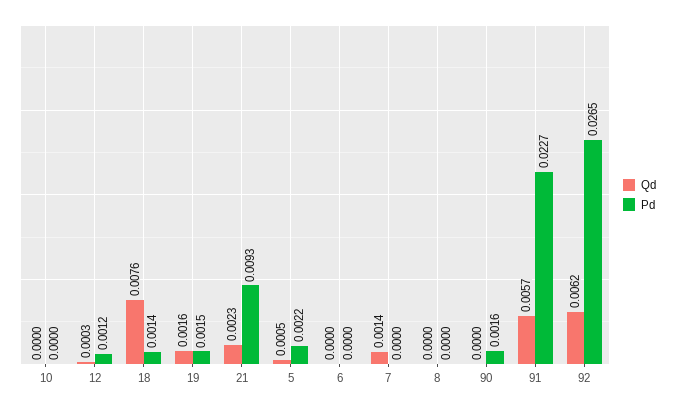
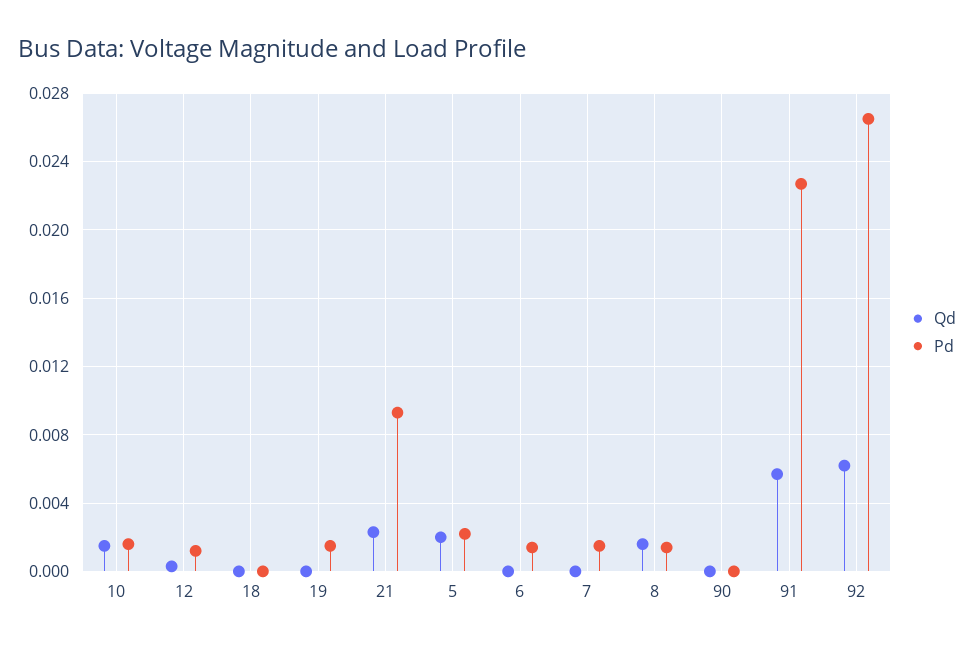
  {
    "Qd": {
-     "10": 0,
+     "10": 0.0015,
      "12": 0.0003,
-     "18": 0.0076,
+     "18": 0,
-     "19": 0.0016,
+     "19": 0,
      "21": 0.0023,
-     "5": 0.0005,
+     "5": 0.002,
      "6": 0,
-     "7": 0.0014,
+     "7": 0,
-     "8": 0,
+     "8": 0.0015,
      "90": 0,
      "91": 0.0057,
      "92": 0.0062
    },
    "Pd": {
-     "10": 0,
+     "10": 0.0015,
      "12": 0.0012,
-     "18": 0.0014,
+     "18": 0,
      "19": 0.0015,
      "21": 0.0093,
      "5": 0.0022,
-     "6": 0,
+     "6": 0.0015,
-     "7": 0,
+     "7": 0.0015,
-     "8": 0,
+     "8": 0.0015,
-     "90": 0.0016,
+     "90": 0,
      "91": 0.0227,
      "92": 0.0265
    }
  }

